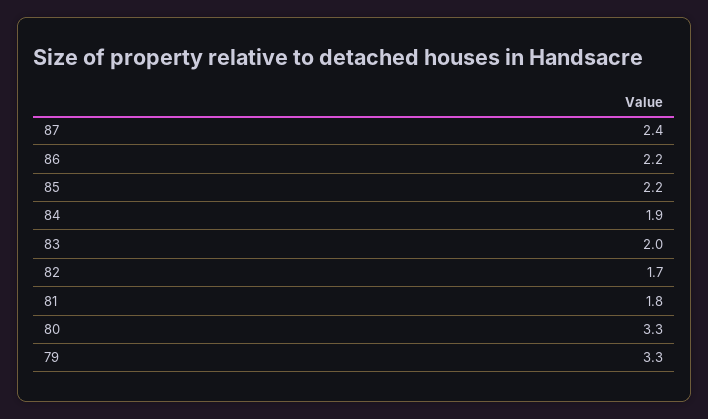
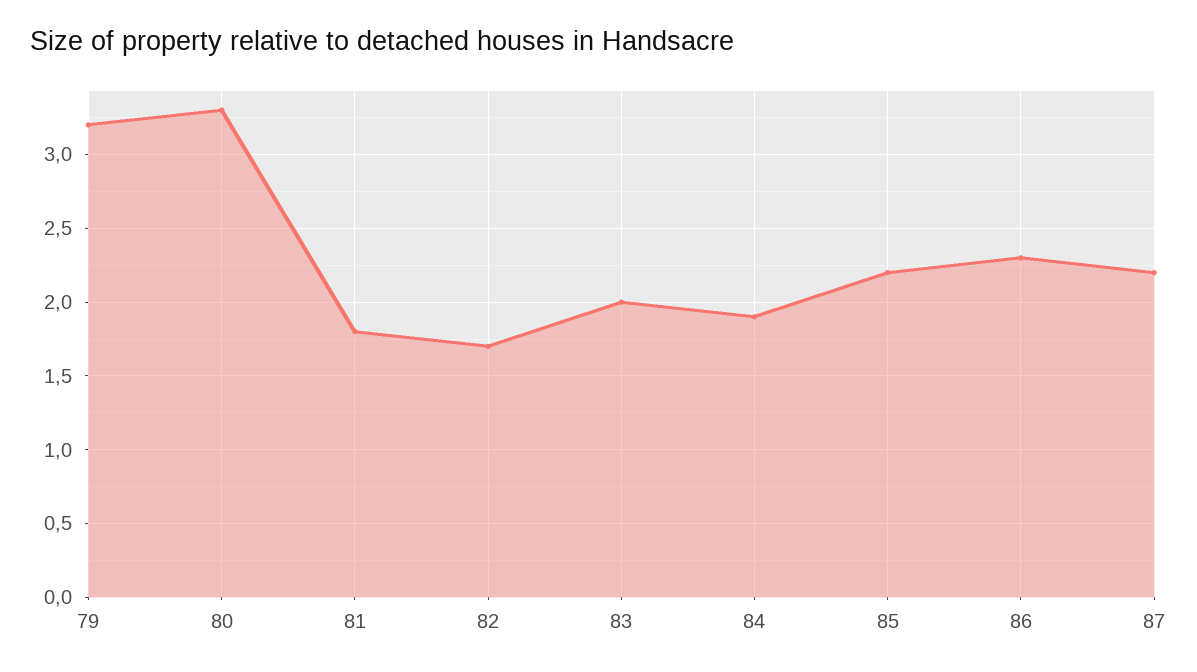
  {
-   "87": 2.4,
+   "87": 2.2,
-   "86": 2.2,
+   "86": 2.3,
    "85": 2.2,
    "84": 1.9,
    "83": 2,
    "82": 1.7,
    "81": 1.8,
    "80": 3.3,
-   "79": 3.3
+   "79": 3.2
  }

